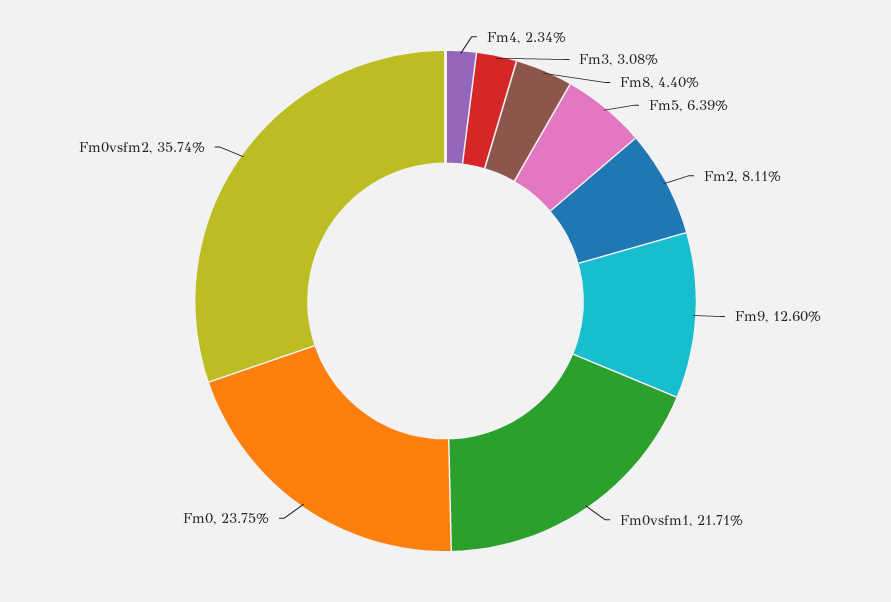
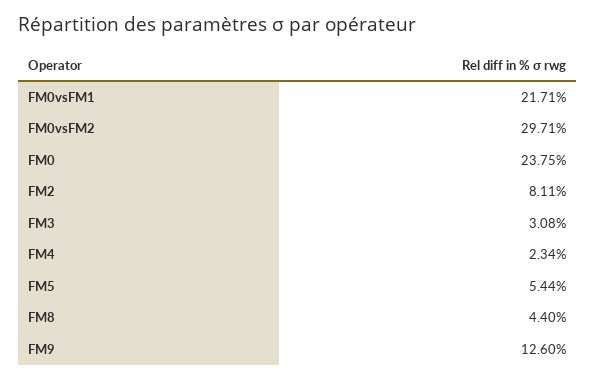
  {
    "Fm4": 2.34,
    "Fm3": 3.08,
    "Fm8": 4.4,
-   "Fm5": 6.39,
+   "Fm5": 5.44,
    "Fm2": 8.11,
    "Fm9": 12.6,
    "Fm0vsfm1": 21.71,
    "Fm0": 23.75,
-   "Fm0vsfm2": 35.74
+   "Fm0vsfm2": 29.71
  }

